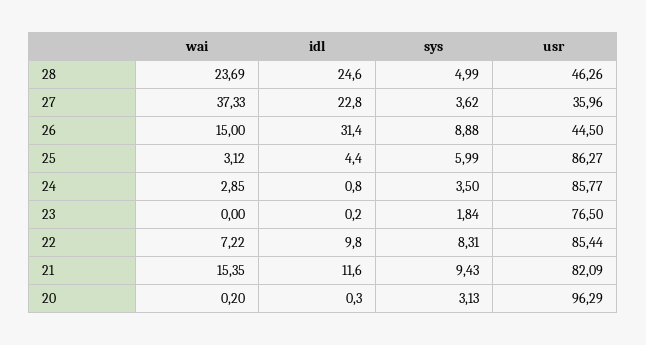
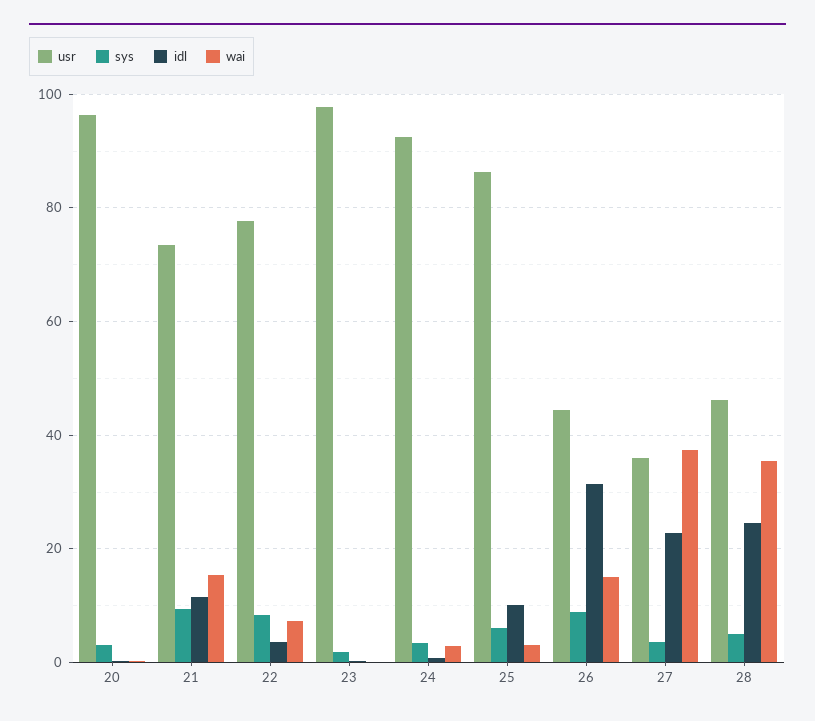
  {
    "wai": {
-     "28": 23.69,
+     "28": 36,
      "27": 37.33,
      "26": 15,
      "25": 3.12,
      "24": 2.85,
      "23": 0,
      "22": 7.22,
      "21": 15.35,
      "20": 0.2
    },
    "idl": {
      "28": 24.6,
      "27": 22.8,
      "26": 31.4,
-     "25": 4.4,
+     "25": 10,
      "24": 0.8,
      "23": 0.2,
-     "22": 9.8,
+     "22": 4,
      "21": 11.6,
      "20": 0.3
    },
    "sys": {
      "28": 4.99,
      "27": 3.62,
      "26": 8.88,
      "25": 5.99,
      "24": 3.5,
      "23": 1.84,
      "22": 8.31,
      "21": 9.43,
      "20": 3.13
    },
    "usr": {
      "28": 46.26,
      "27": 35.96,
      "26": 44.5,
      "25": 86.27,
-     "24": 85.77,
+     "24": 92,
-     "23": 76.5,
+     "23": 98,
-     "22": 85.44,
+     "22": 78,
-     "21": 82.09,
+     "21": 74,
      "20": 96.29
    }
  }

